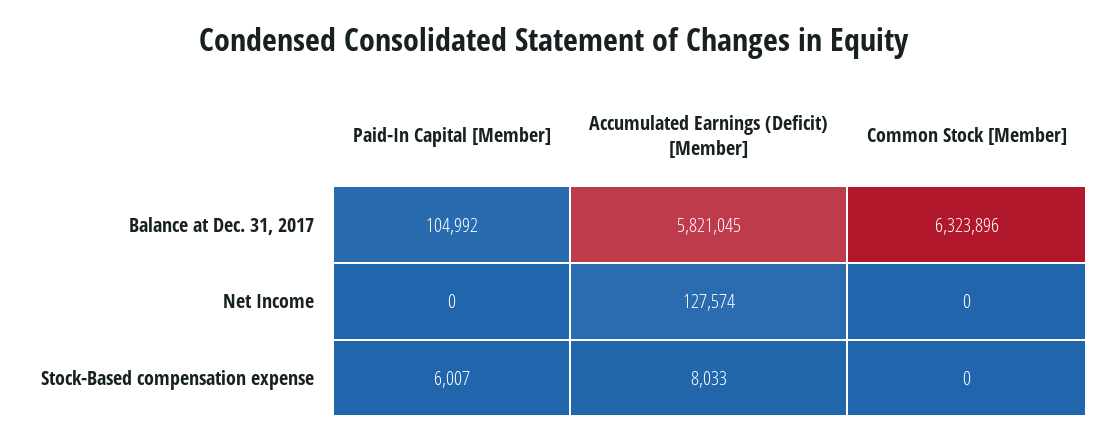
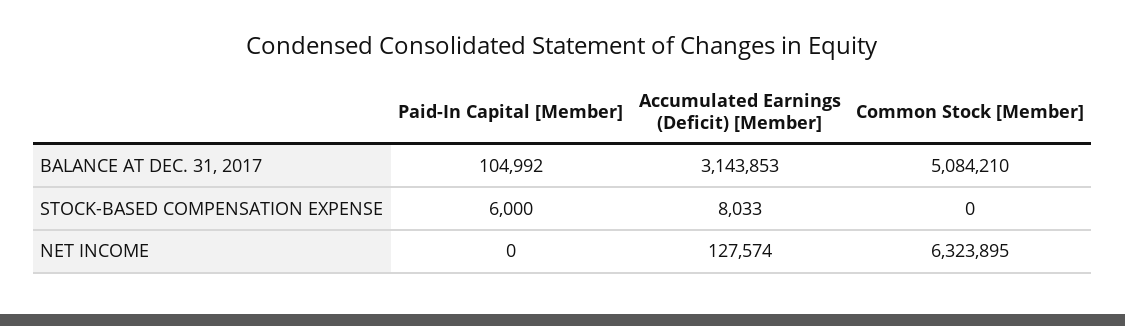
  {
    "Paid-In Capital [Member]": {
      "Balance at Dec. 31, 2017": 104992,
      "Net Income": 0,
-     "Stock-Based compensation expense": 6007
+     "Stock-Based compensation expense": 6000
    },
    "Accumulated Earnings (Deficit) [Member]": {
-     "Balance at Dec. 31, 2017": 5821045,
+     "Balance at Dec. 31, 2017": 3143853,
      "Net Income": 127574,
      "Stock-Based compensation expense": 8033
    },
    "Common Stock [Member]": {
-     "Balance at Dec. 31, 2017": 6323896,
+     "Balance at Dec. 31, 2017": 5084210,
-     "Net Income": 0,
+     "Net Income": 6323895,
      "Stock-Based compensation expense": 0
    }
  }

